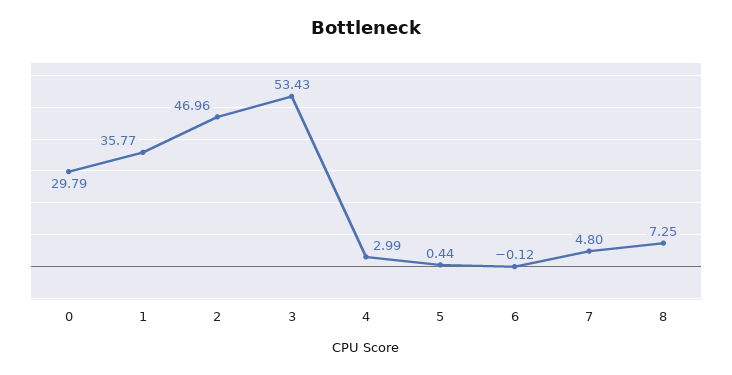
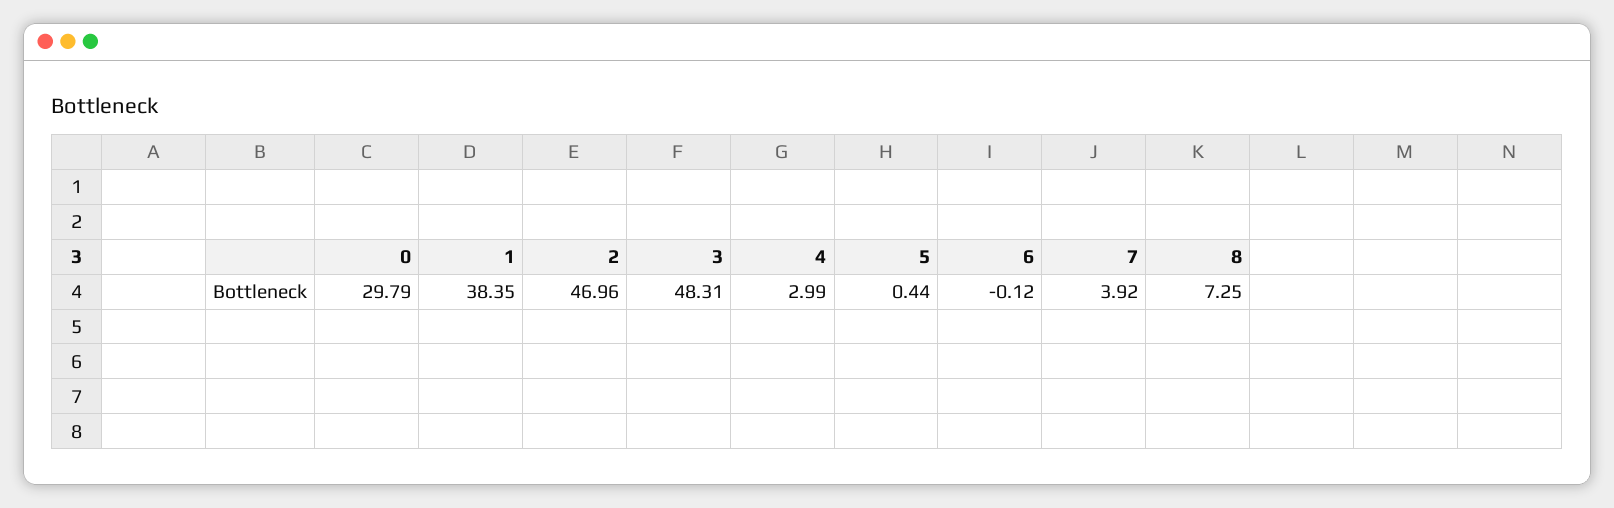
  {
    "0": 29.79,
-   "1": 35.77,
+   "1": 38.35,
    "2": 46.96,
-   "3": 53.43,
+   "3": 48.31,
    "4": 2.99,
    "5": 0.44,
    "6": -0.12,
-   "7": 4.8,
+   "7": 3.92,
    "8": 7.25
  }

